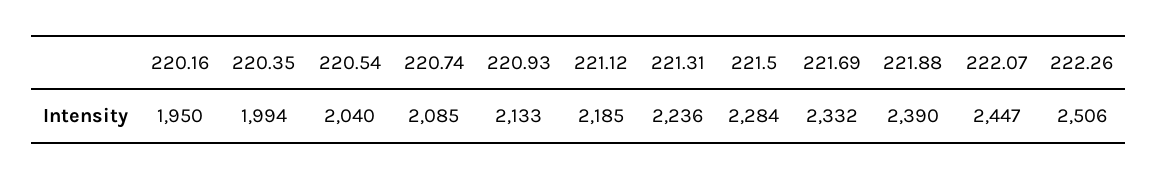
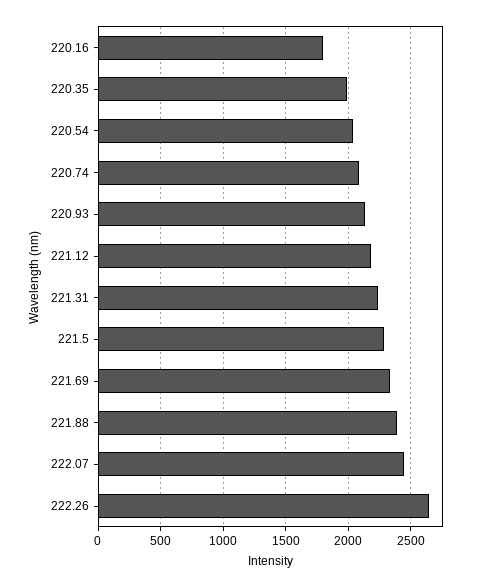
  {
-   "220.16": 1950,
+   "220.16": 1800,
    "220.35": 1994,
    "220.54": 2040,
    "220.74": 2085,
    "220.93": 2133,
    "221.12": 2185,
    "221.31": 2236,
    "221.5": 2284,
    "221.69": 2332,
    "221.88": 2390,
    "222.07": 2447,
-   "222.26": 2506
+   "222.26": 2650
  }

